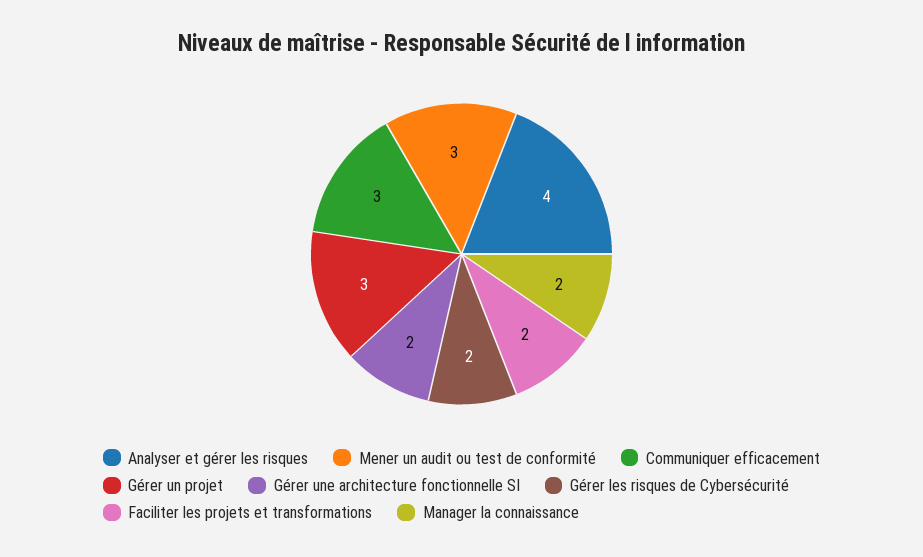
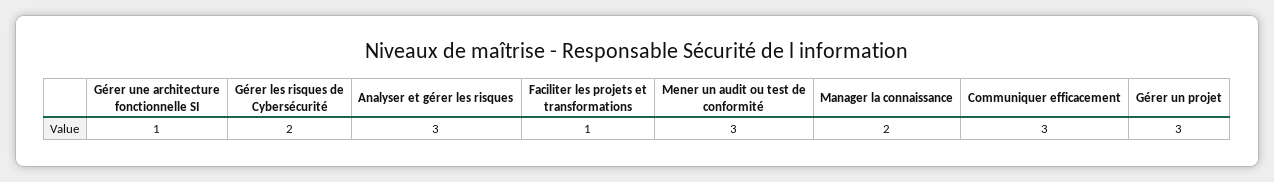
  {
-   "Analyser et gérer les risques": 4,
+   "Analyser et gérer les risques": 3,
    "Mener un audit ou test de conformité": 3,
    "Communiquer efficacement": 3,
    "Gérer un projet": 3,
-   "Gérer une architecture fonctionnelle SI": 2,
+   "Gérer une architecture fonctionnelle SI": 1,
    "Gérer les risques de Cybersécurité": 2,
-   "Faciliter les projets et transformations": 2,
+   "Faciliter les projets et transformations": 1,
    "Manager la connaissance": 2
  }

